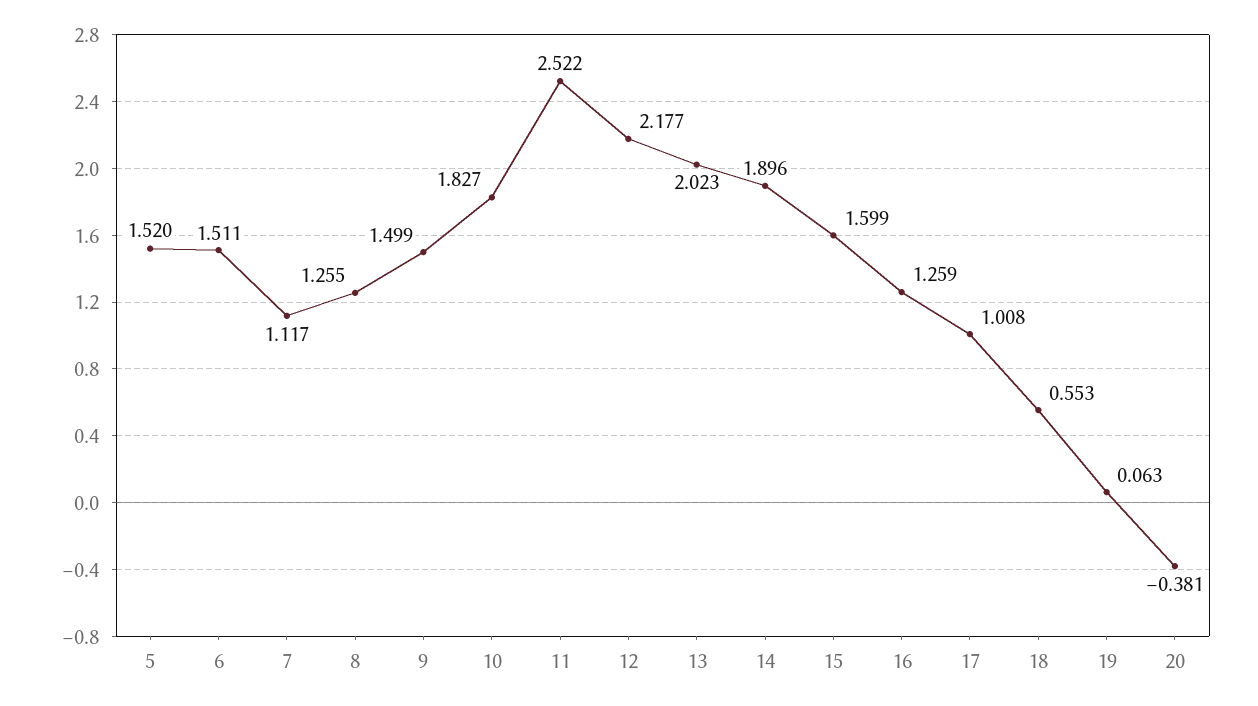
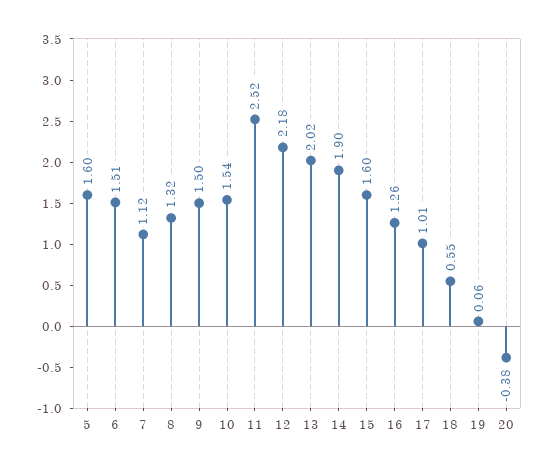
  {
-   "5": 1.52,
+   "5": 1.6,
    "6": 1.511,
    "7": 1.117,
-   "8": 1.255,
+   "8": 1.32,
    "9": 1.499,
-   "10": 1.827,
+   "10": 1.54,
    "11": 2.522,
    "12": 2.177,
    "13": 2.023,
    "14": 1.896,
    "15": 1.599,
    "16": 1.259,
    "17": 1.008,
    "18": 0.553,
    "19": 0.063,
    "20": -0.381
  }

